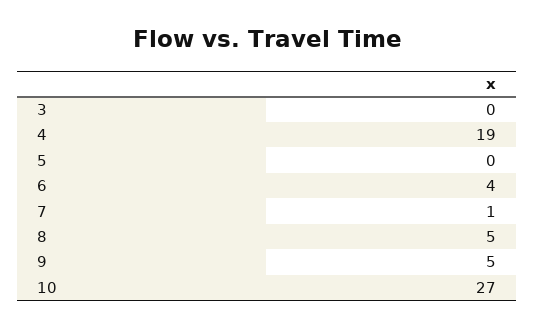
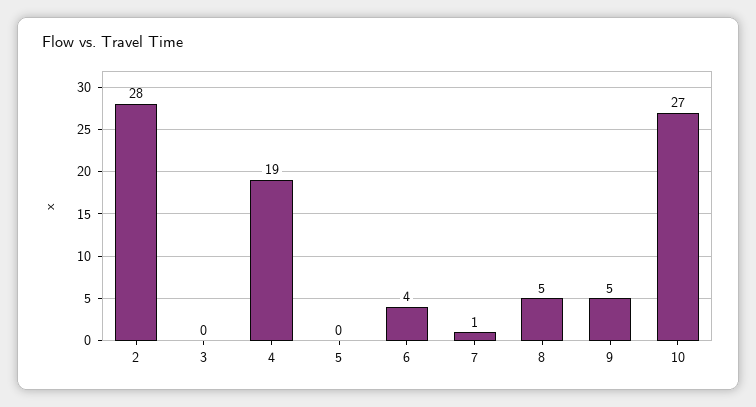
  {
    "3": 0,
    "4": 19,
    "5": 0,
    "6": 4,
    "7": 1,
    "8": 5,
    "9": 5,
-   "10": 27
+   "10": 27,
+   "2": 28
  }

